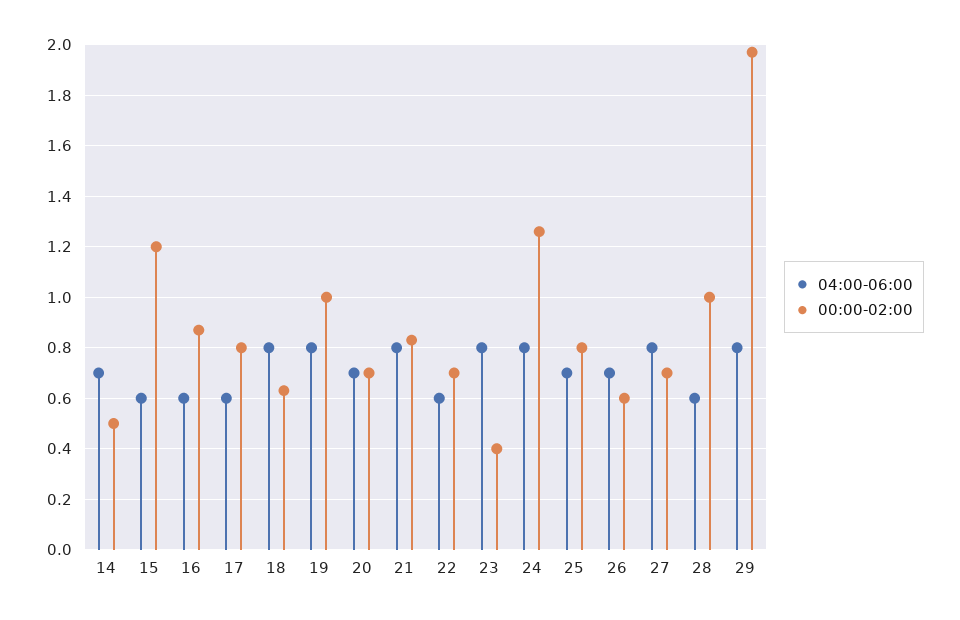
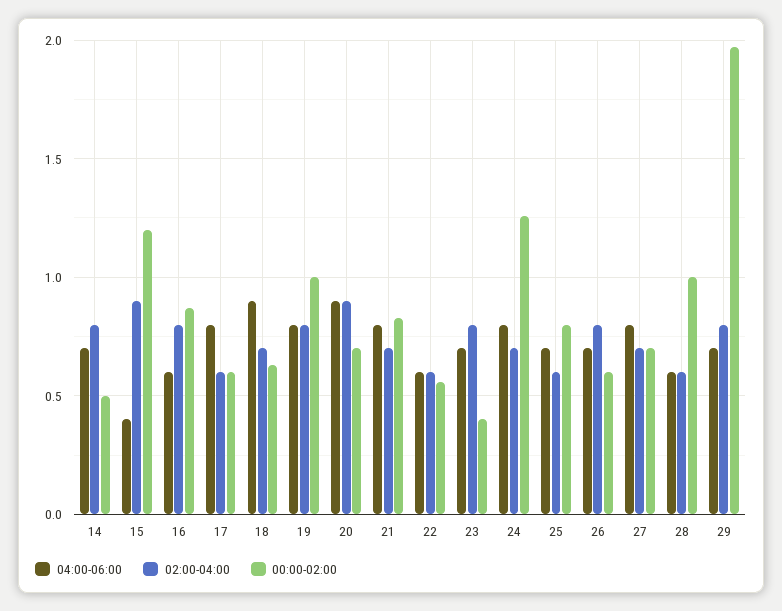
  {
    "04:00-06:00": {
      "14": 0.7,
-     "15": 0.6,
+     "15": 0.4,
      "16": 0.6,
-     "17": 0.6,
+     "17": 0.8,
-     "18": 0.8,
+     "18": 0.9,
      "19": 0.8,
-     "20": 0.7,
+     "20": 0.9,
      "21": 0.8,
      "22": 0.6,
-     "23": 0.8,
+     "23": 0.7,
      "24": 0.8,
      "25": 0.7,
      "26": 0.7,
      "27": 0.8,
      "28": 0.6,
-     "29": 0.8
+     "29": 0.7
    },
    "00:00-02:00": {
      "14": 0.5,
      "15": 1.2,
      "16": 0.85,
-     "17": 0.8,
+     "17": 0.6,
      "18": 0.65,
      "19": 1,
      "20": 0.7,
      "21": 0.85,
-     "22": 0.7,
+     "22": 0.55,
      "23": 0.4,
      "24": 1.25,
      "25": 0.8,
      "26": 0.6,
      "27": 0.7,
      "28": 1,
      "29": 1.95
-   }
+   },
+   "02:00-04:00": {
+     "14": 0.8,
+     "15": 0.9,
+     "16": 0.8,
+     "17": 0.6,
+     "18": 0.7,
+     "19": 0.8,
+     "20": 0.9,
+     "21": 0.7,
+     "22": 0.6,
+     "23": 0.8,
+     "24": 0.7,
+     "25": 0.6,
+     "26": 0.8,
+     "27": 0.7,
+     "28": 0.6,
+     "29": 0.8
+   }
  }

